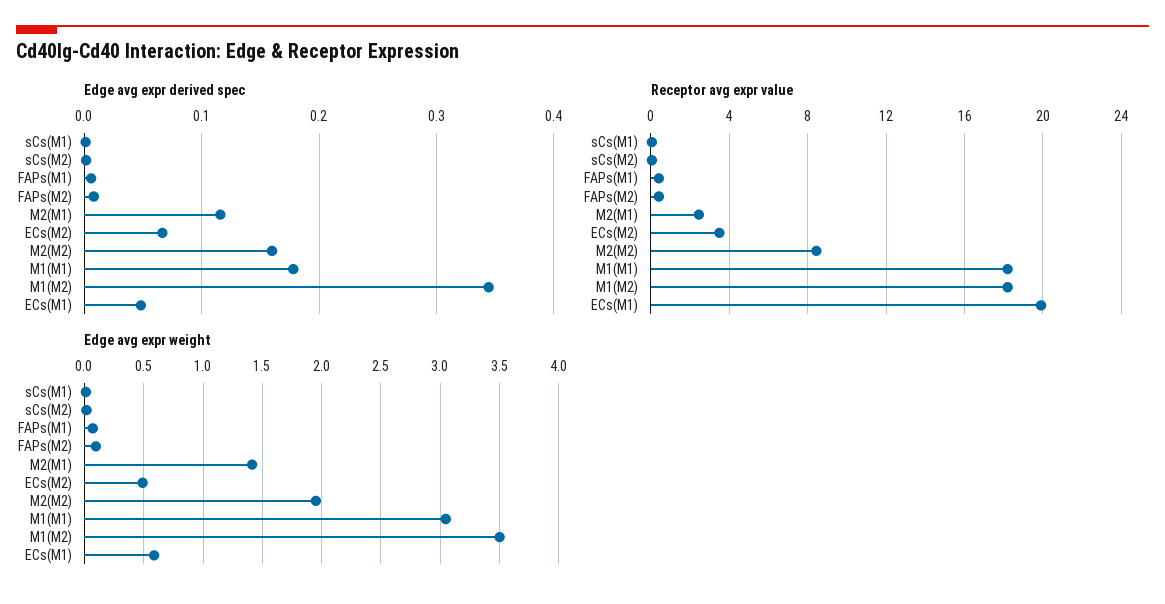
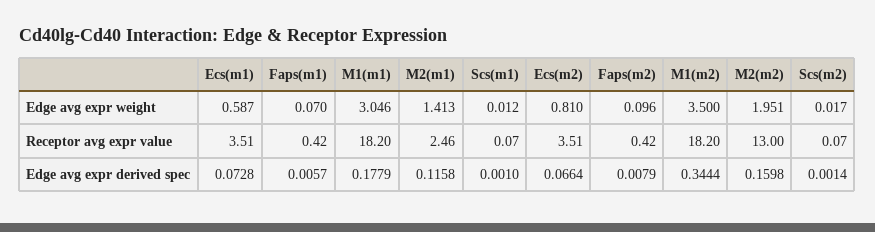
  {
    "Edge avg expr derived spec": {
      "sCs(M1)": 0.001,
      "sCs(M2)": 0.0014,
      "FAPs(M1)": 0.0057,
      "FAPs(M2)": 0.0079,
      "M2(M1)": 0.1158,
      "ECs(M2)": 0.0664,
      "M2(M2)": 0.1598,
      "M1(M1)": 0.1779,
      "M1(M2)": 0.3444,
-     "ECs(M1)": 0.05
+     "ECs(M1)": 0.0728
    },
    "Receptor avg expr value": {
      "sCs(M1)": 0.07,
      "sCs(M2)": 0.07,
      "FAPs(M1)": 0.42,
      "FAPs(M2)": 0.42,
      "M2(M1)": 2.46,
      "ECs(M2)": 3.51,
-     "M2(M2)": 8.5,
+     "M2(M2)": 13,
      "M1(M1)": 18.2,
      "M1(M2)": 18.2,
-     "ECs(M1)": 20
+     "ECs(M1)": 3.51
    },
    "Edge avg expr weight": {
      "sCs(M1)": 0.012,
      "sCs(M2)": 0.017,
      "FAPs(M1)": 0.07,
      "FAPs(M2)": 0.096,
      "M2(M1)": 1.413,
-     "ECs(M2)": 0.5,
+     "ECs(M2)": 0.81,
      "M2(M2)": 1.951,
      "M1(M1)": 3.046,
      "M1(M2)": 3.5,
      "ECs(M1)": 0.587
    }
  }

